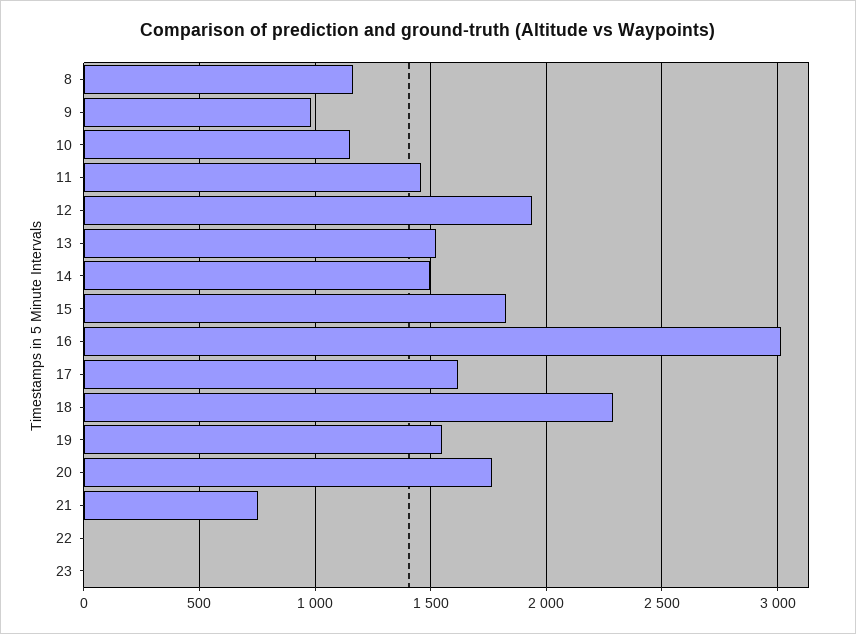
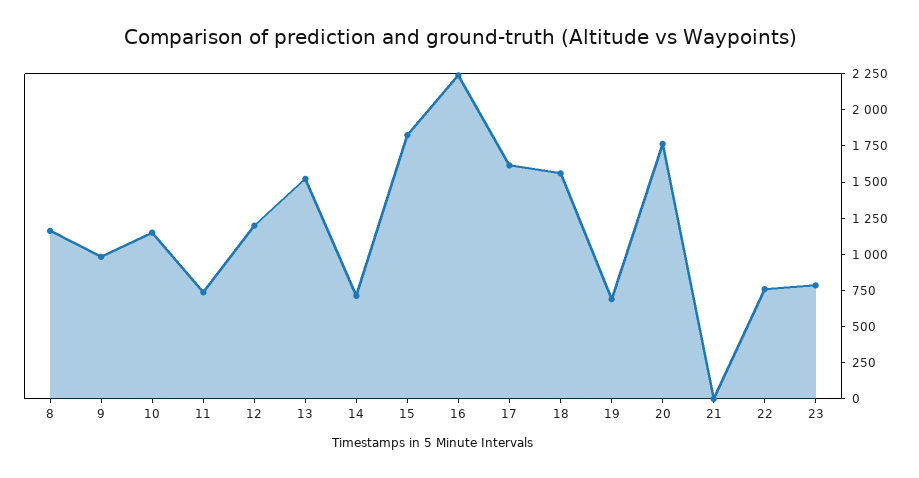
  {
    "8": 1150,
    "9": 1000,
    "10": 1150,
-   "11": 1450,
+   "11": 750,
-   "12": 1950,
+   "12": 1250,
    "13": 1500,
-   "14": 1500,
+   "14": 750,
    "15": 1850,
-   "16": 3000,
+   "16": 2250,
    "17": 1600,
-   "18": 2300,
+   "18": 1500,
-   "19": 1550,
+   "19": 750,
    "20": 1750,
-   "21": 750,
+   "21": 0,
-   "22": 0,
+   "22": 750,
-   "23": 0
+   "23": 750
  }

